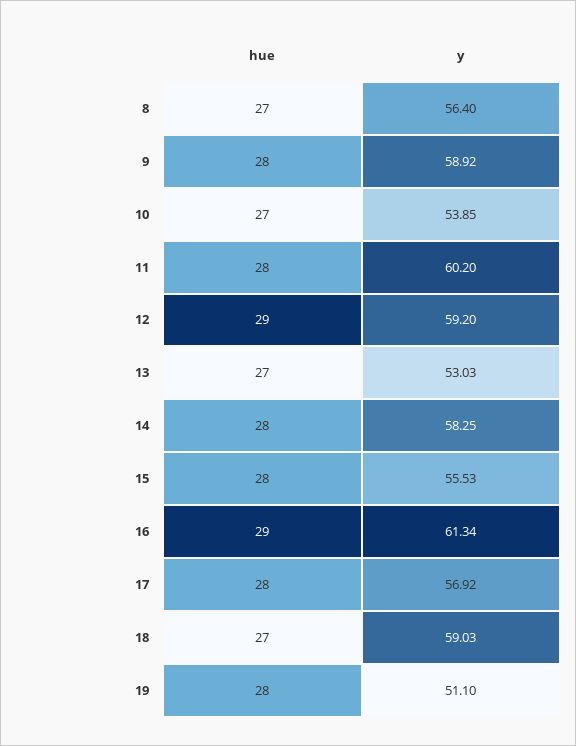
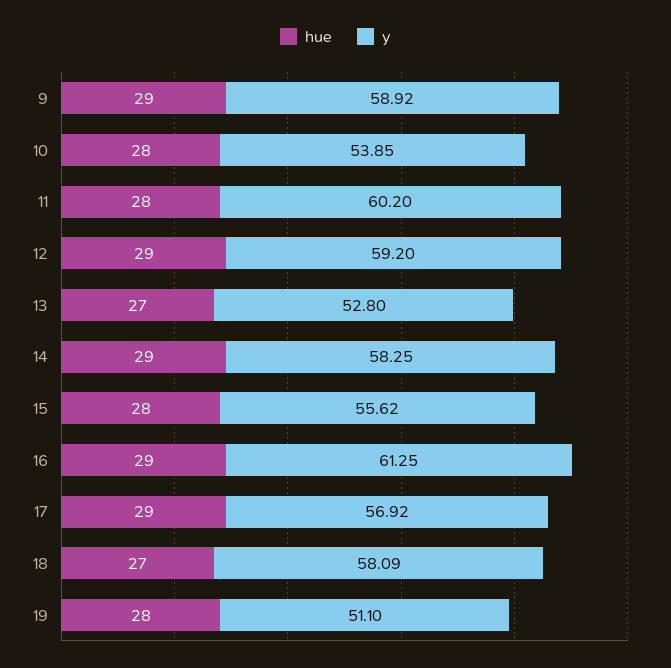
  {
    "hue": {
-     "8": 27,
-     "9": 28,
+     "9": 29,
-     "10": 27,
+     "10": 28,
      "11": 28,
      "12": 29,
      "13": 27,
-     "14": 28,
+     "14": 29,
      "15": 28,
      "16": 29,
-     "17": 28,
+     "17": 29,
      "18": 27,
      "19": 28
    },
    "y": {
-     "8": 56.4,
      "9": 58.92,
      "10": 53.85,
      "11": 60.2,
      "12": 59.2,
-     "13": 53.03,
+     "13": 52.8,
      "14": 58.25,
-     "15": 55.53,
+     "15": 55.62,
-     "16": 61.34,
+     "16": 61.25,
      "17": 56.92,
-     "18": 59.03,
+     "18": 58.09,
      "19": 51.1
    }
  }

